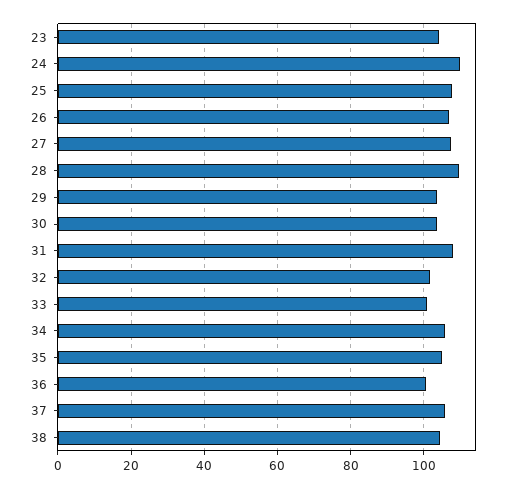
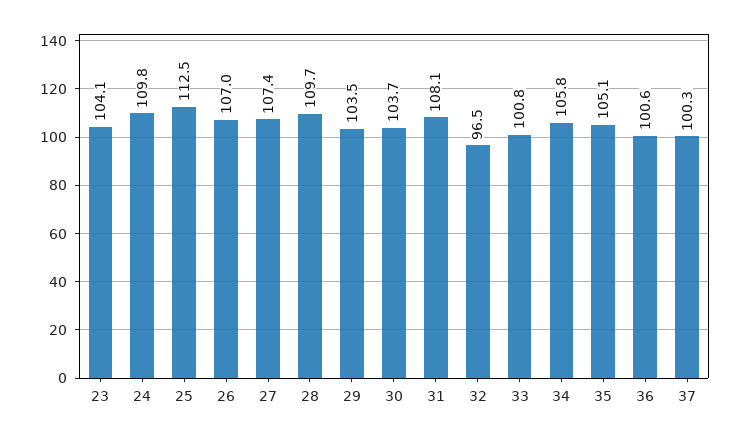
  {
    "23": 104.1,
    "24": 109.8,
-   "25": 108,
+   "25": 112.5,
    "26": 107,
    "27": 107.4,
    "28": 109.7,
    "29": 103.5,
    "30": 103.7,
    "31": 108.1,
-   "32": 102,
+   "32": 96.5,
    "33": 100.8,
    "34": 105.8,
    "35": 105.1,
    "36": 100.6,
-   "37": 106,
+   "37": 100.3
-   "38": 104
  }

